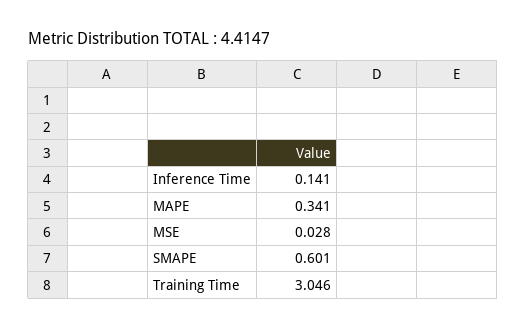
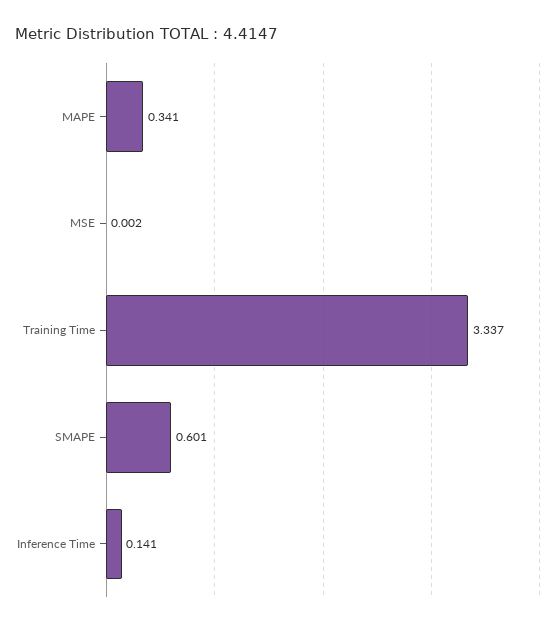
  {
    "Inference Time": 0.141,
    "MAPE": 0.341,
-   "MSE": 0.028,
+   "MSE": 0.002,
    "SMAPE": 0.601,
-   "Training Time": 3.046
+   "Training Time": 3.337
  }

